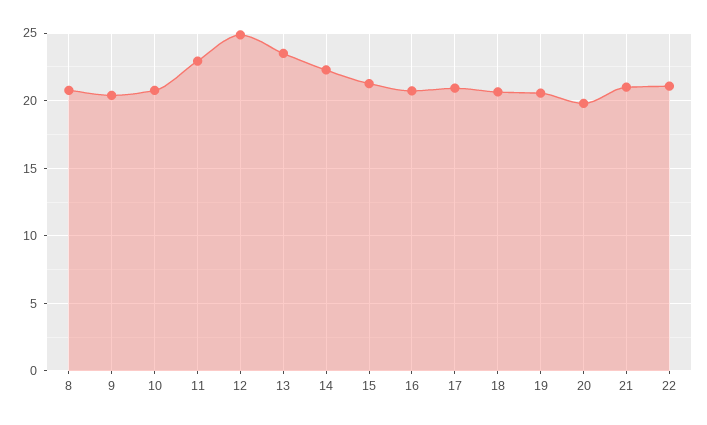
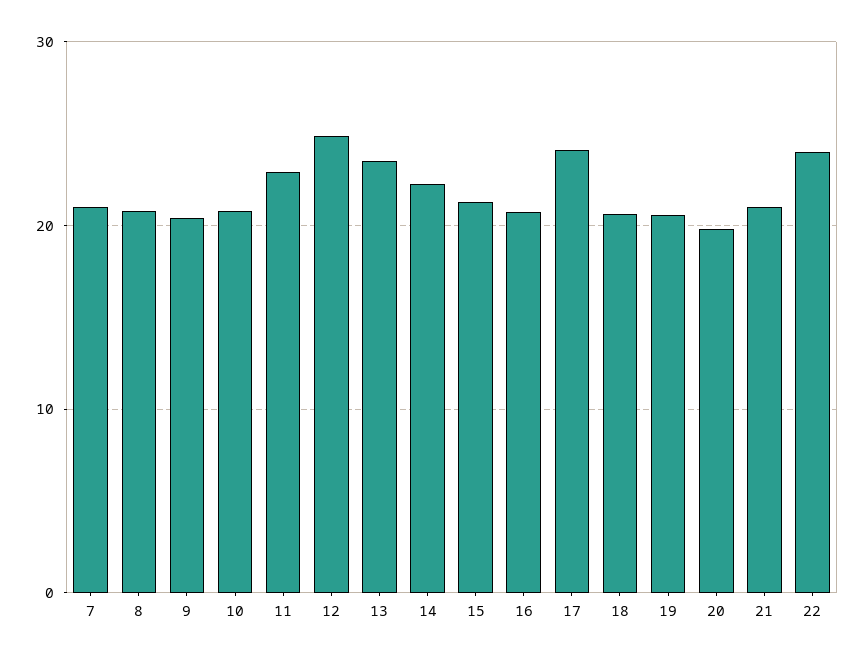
  {
    "8": 21,
    "9": 20.5,
    "10": 21,
    "11": 23,
    "12": 25,
    "13": 23.5,
    "14": 22.5,
    "15": 21.5,
    "16": 20.5,
-   "17": 21,
+   "17": 24,
    "18": 20.5,
    "19": 20.5,
    "20": 20,
    "21": 21,
-   "22": 21
+   "22": 24,
+   "7": 21
  }

